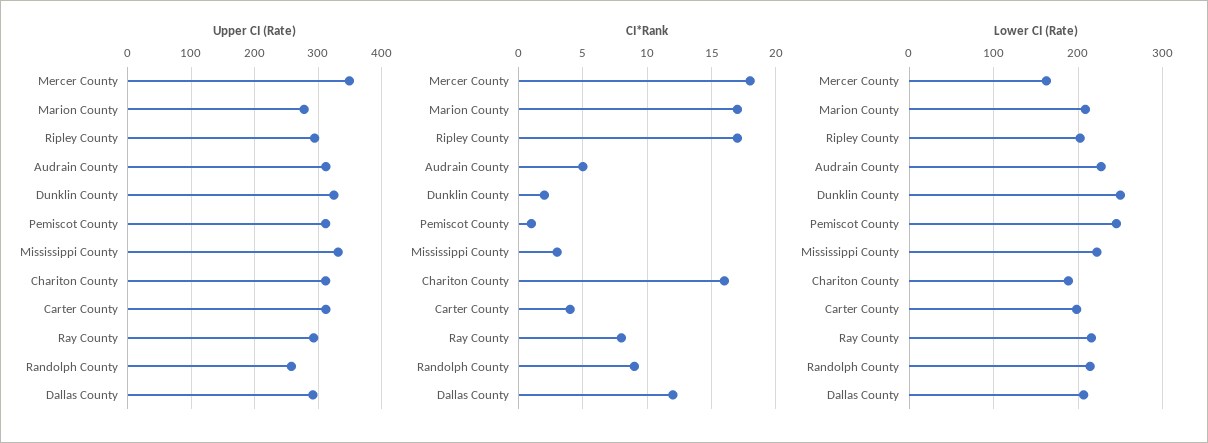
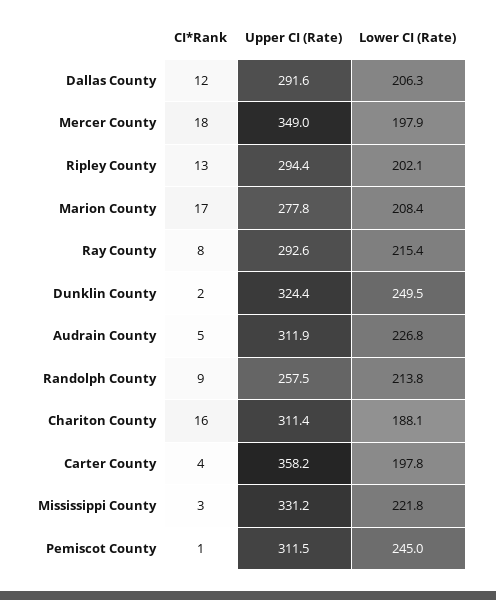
  {
    "Upper CI (Rate)": {
      "Mercer County": 349,
      "Marion County": 277.8,
      "Ripley County": 294.4,
      "Audrain County": 311.9,
      "Dunklin County": 324.4,
      "Pemiscot County": 311.5,
      "Mississippi County": 331.2,
      "Chariton County": 311.4,
-     "Carter County": 310,
+     "Carter County": 358.2,
      "Ray County": 292.6,
      "Randolph County": 257.5,
      "Dallas County": 291.6
    },
    "CI*Rank": {
      "Mercer County": 18,
      "Marion County": 17,
-     "Ripley County": 17,
+     "Ripley County": 13,
      "Audrain County": 5,
      "Dunklin County": 2,
      "Pemiscot County": 1,
      "Mississippi County": 3,
      "Chariton County": 16,
      "Carter County": 4,
      "Ray County": 8,
      "Randolph County": 9,
      "Dallas County": 12
    },
    "Lower CI (Rate)": {
-     "Mercer County": 160,
+     "Mercer County": 197.9,
      "Marion County": 208.4,
      "Ripley County": 202.1,
      "Audrain County": 226.8,
      "Dunklin County": 249.5,
      "Pemiscot County": 245,
      "Mississippi County": 221.8,
      "Chariton County": 188.1,
      "Carter County": 197.8,
      "Ray County": 215.4,
      "Randolph County": 213.8,
      "Dallas County": 206.3
    }
  }

